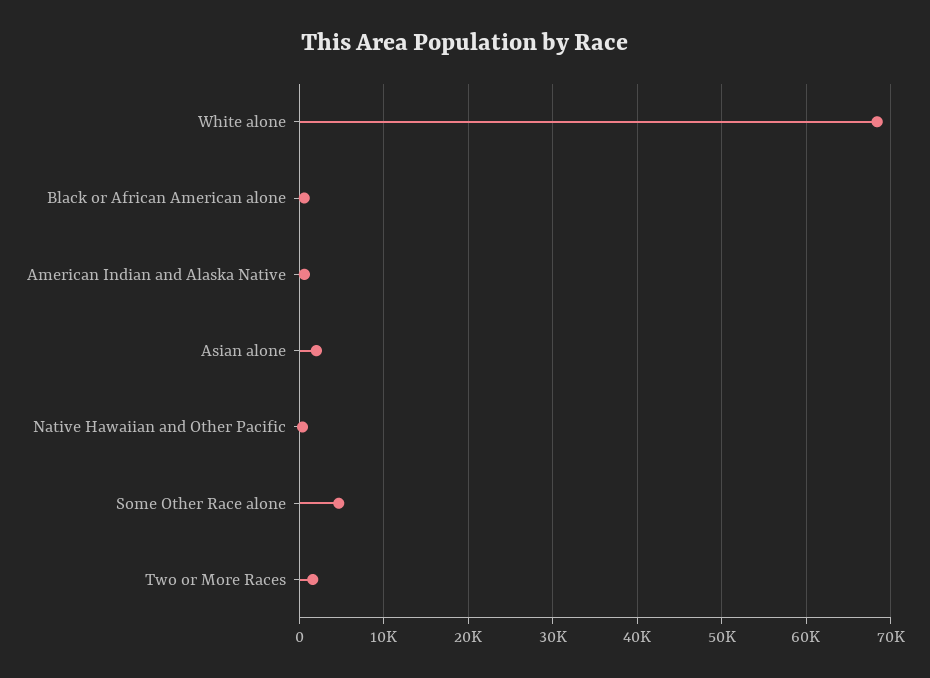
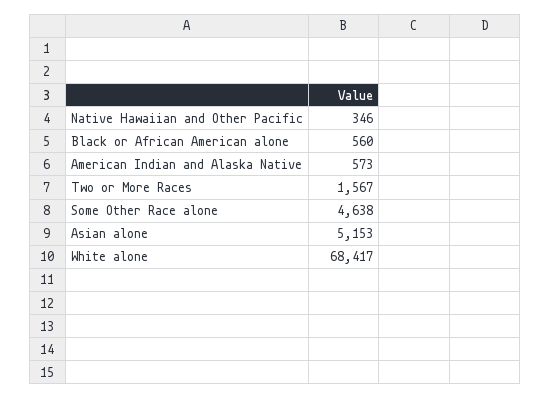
  {
    "White alone": 68417,
    "Black or African American alone": 560,
    "American Indian and Alaska Native": 573,
-   "Asian alone": 2000,
+   "Asian alone": 5153,
    "Native Hawaiian and Other Pacific": 346,
    "Some Other Race alone": 4638,
    "Two or More Races": 1567
  }

